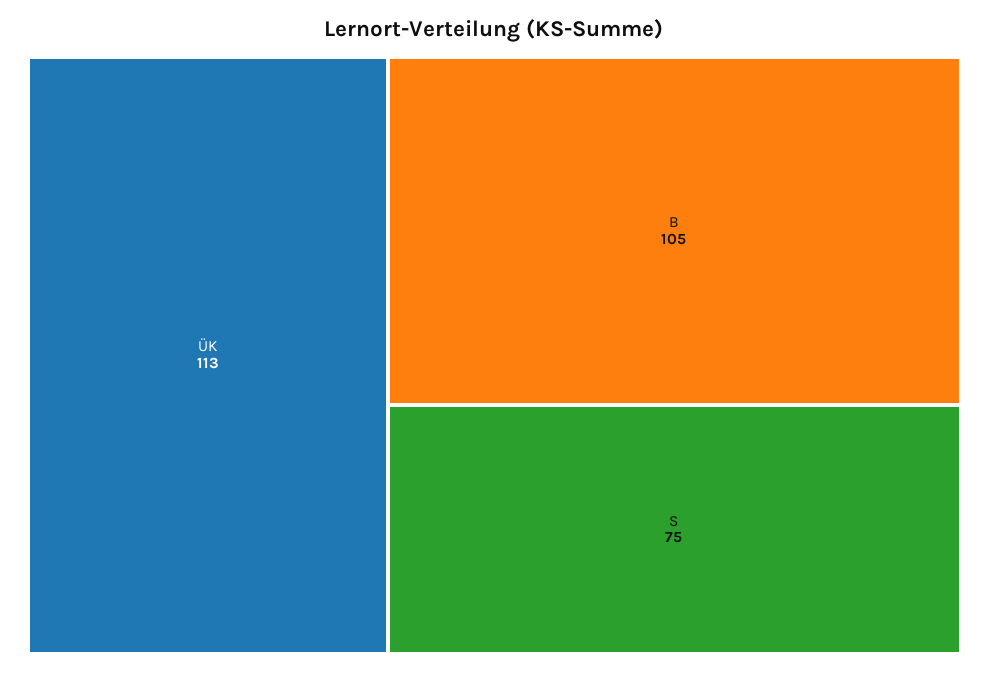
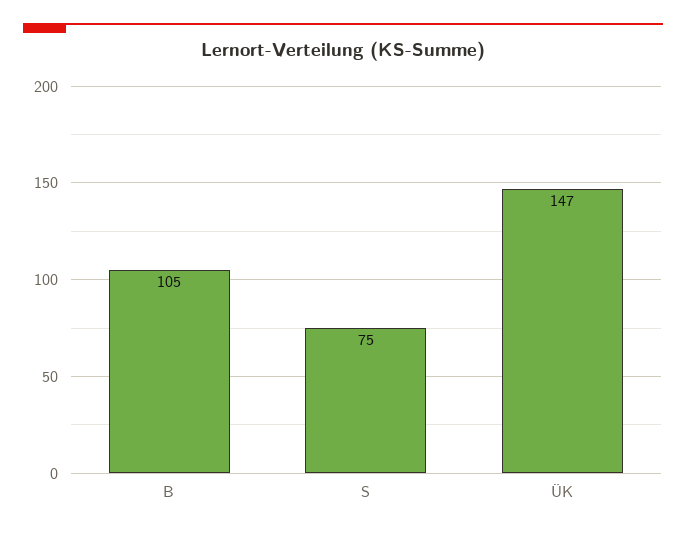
  {
-   "ÜK": 113,
+   "ÜK": 147,
    "B": 105,
    "S": 75
  }

